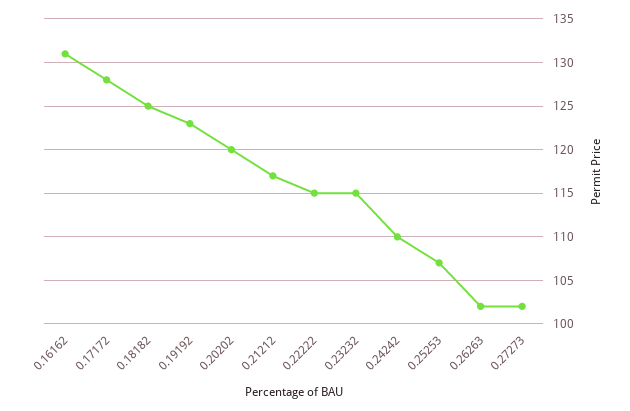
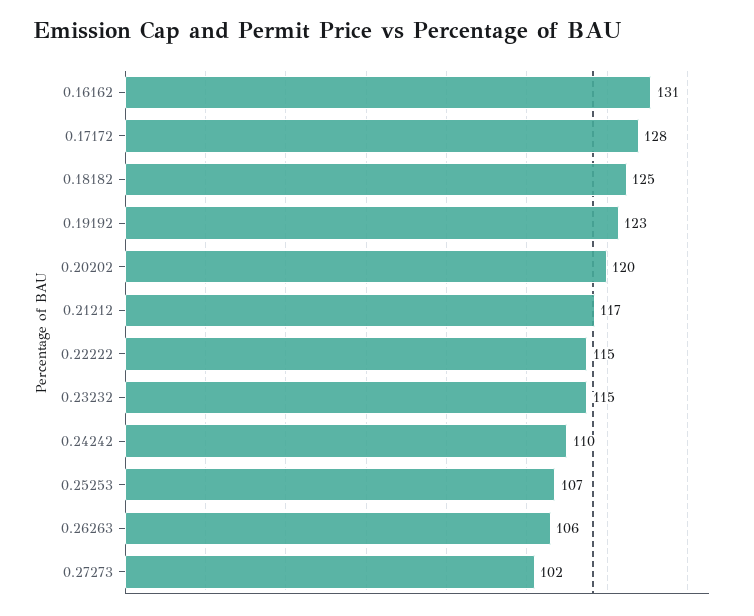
  {
    "0.16162": 131,
    "0.17172": 128,
    "0.18182": 125,
    "0.19192": 123,
    "0.20202": 120,
    "0.21212": 117,
    "0.22222": 115,
    "0.23232": 115,
    "0.24242": 110,
    "0.25253": 107,
-   "0.26263": 102,
+   "0.26263": 106,
    "0.27273": 102
  }

